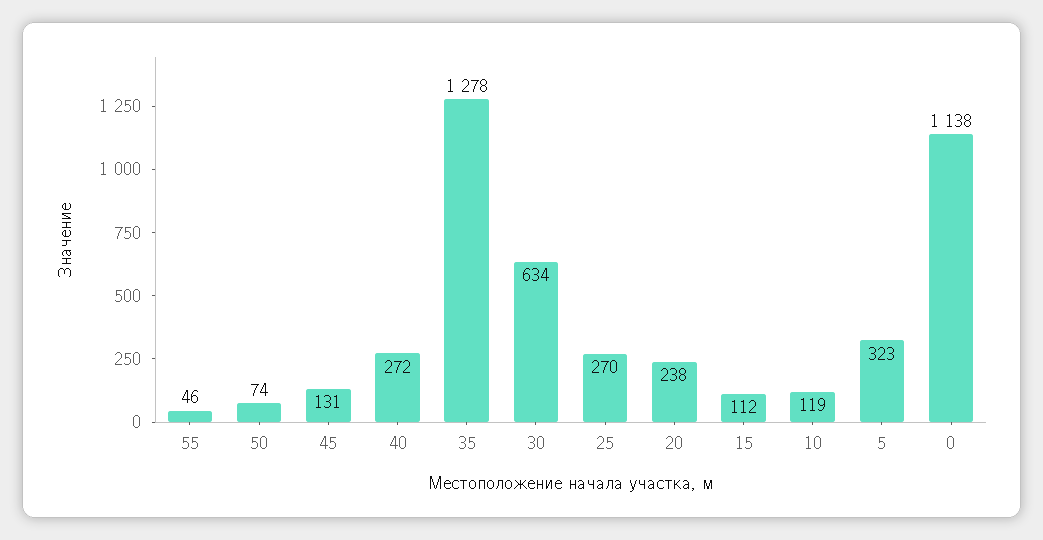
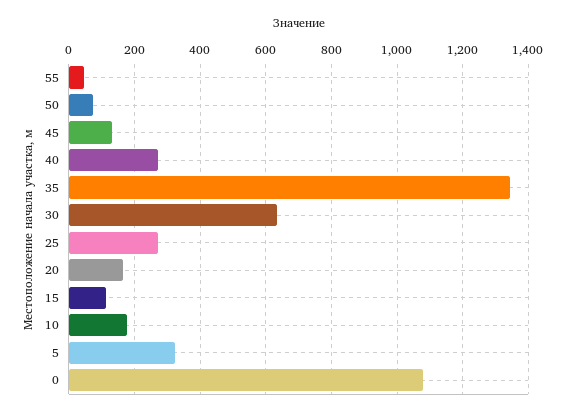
  {
    "55": 46,
    "50": 74,
    "45": 131,
    "40": 272,
-   "35": 1278,
+   "35": 1340,
    "30": 634,
    "25": 270,
-   "20": 238,
+   "20": 160,
    "15": 112,
-   "10": 119,
+   "10": 180,
    "5": 323,
-   "0": 1138
+   "0": 1080
  }

